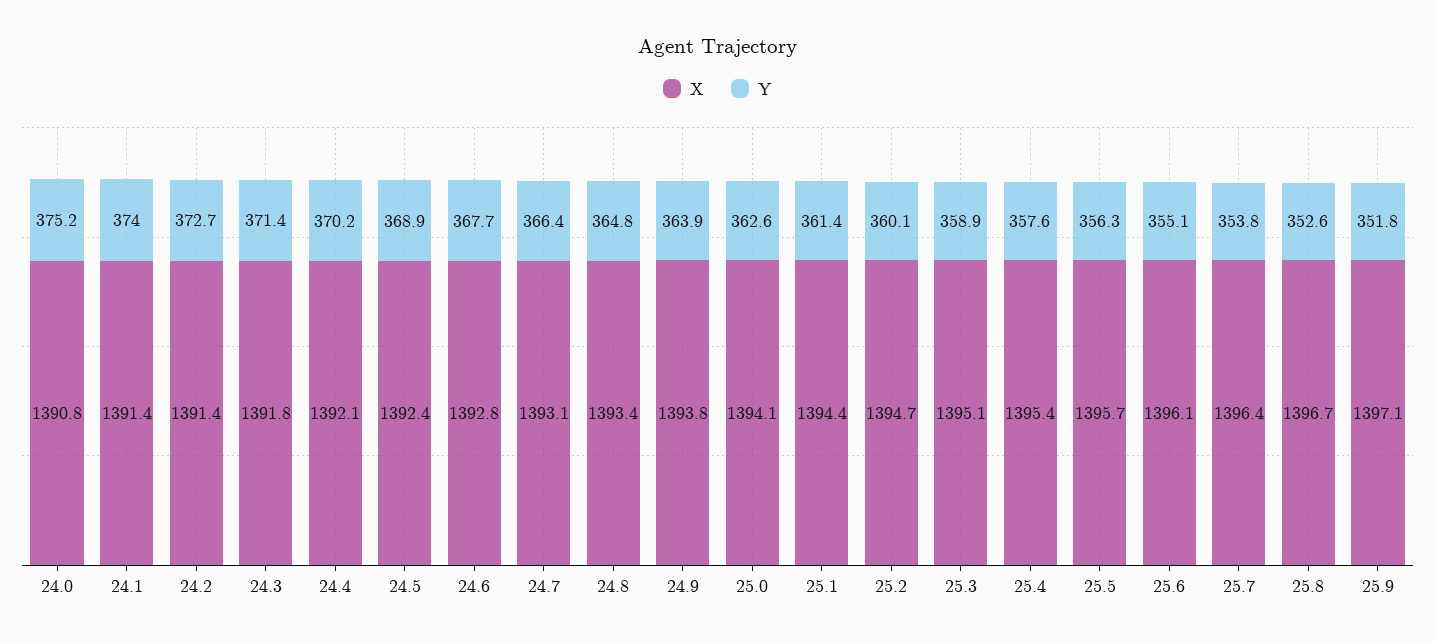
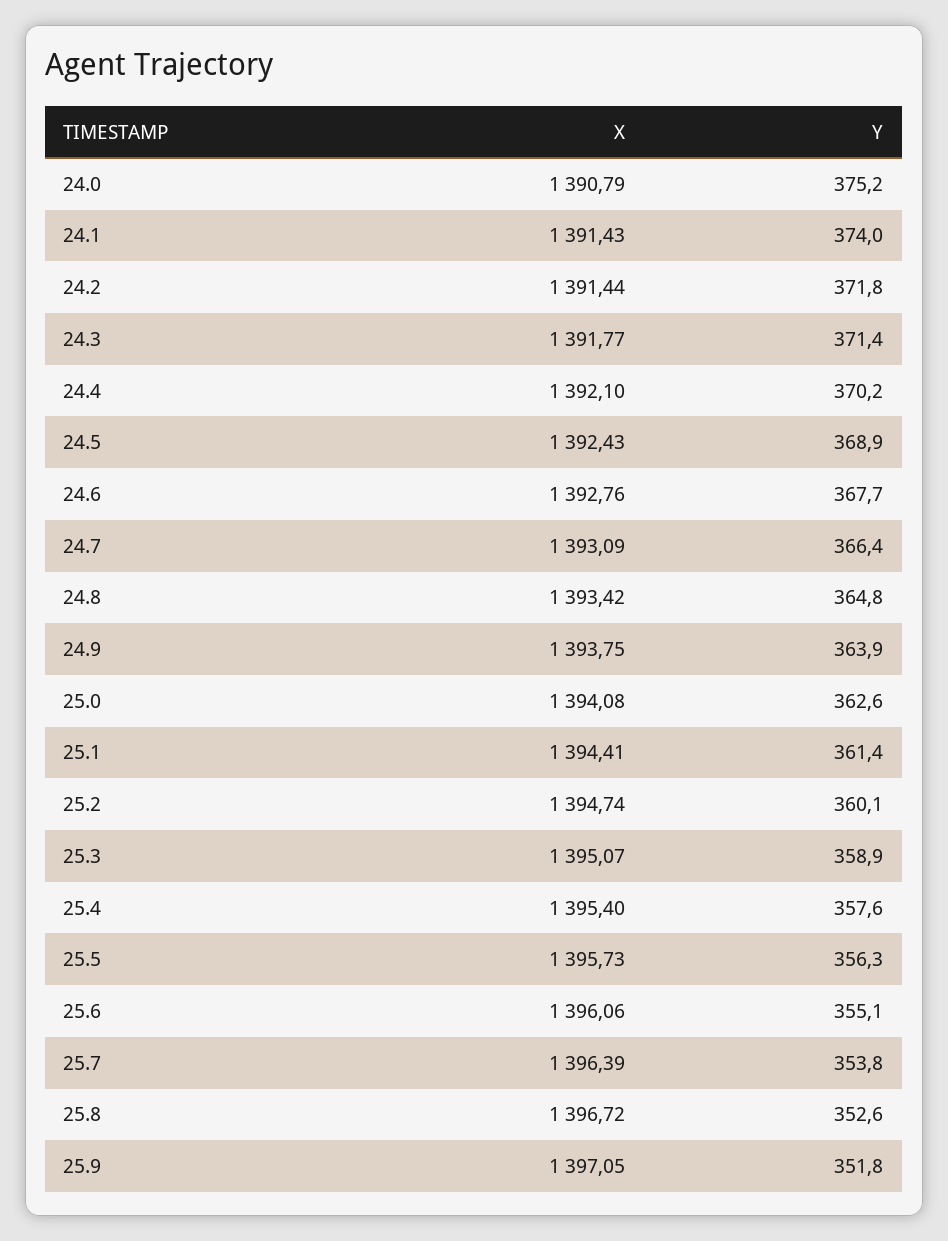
  {
    "X": {
      "24.0": 1390.79,
      "24.1": 1391.43,
      "24.2": 1391.44,
      "24.3": 1391.77,
      "24.4": 1392.1,
      "24.5": 1392.43,
      "24.6": 1392.76,
      "24.7": 1393.09,
      "24.8": 1393.42,
      "24.9": 1393.75,
      "25.0": 1394.08,
      "25.1": 1394.41,
      "25.2": 1394.74,
      "25.3": 1395.07,
      "25.4": 1395.4,
      "25.5": 1395.73,
      "25.6": 1396.06,
      "25.7": 1396.39,
      "25.8": 1396.72,
      "25.9": 1397.05
    },
    "Y": {
      "24.0": 375.2,
      "24.1": 374,
-     "24.2": 372.7,
+     "24.2": 371.8,
      "24.3": 371.4,
      "24.4": 370.2,
      "24.5": 368.9,
      "24.6": 367.7,
      "24.7": 366.4,
      "24.8": 364.8,
      "24.9": 363.9,
      "25.0": 362.6,
      "25.1": 361.4,
      "25.2": 360.1,
      "25.3": 358.9,
      "25.4": 357.6,
      "25.5": 356.3,
      "25.6": 355.1,
      "25.7": 353.8,
      "25.8": 352.6,
      "25.9": 351.8
    }
  }

